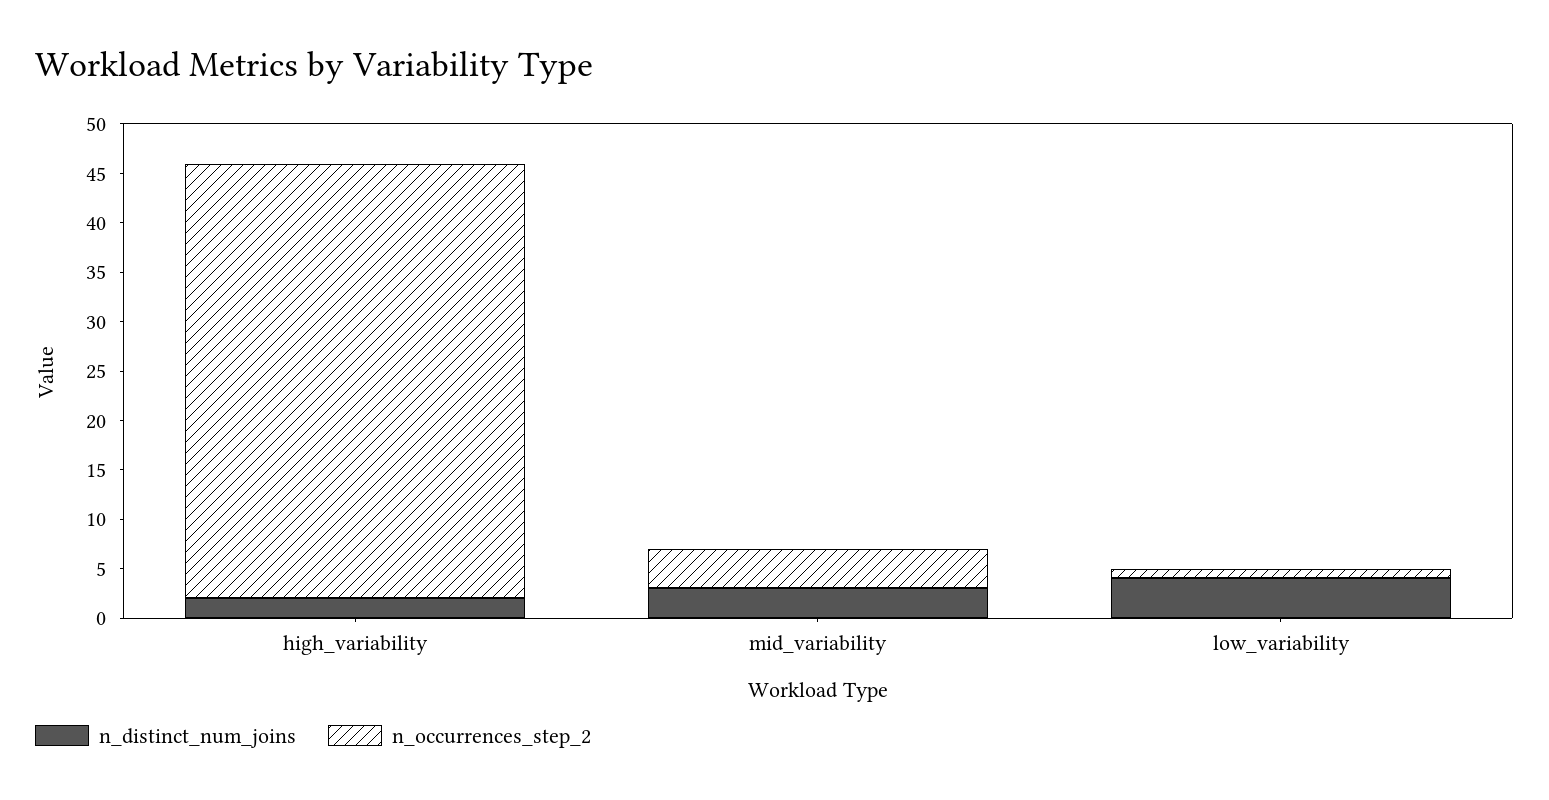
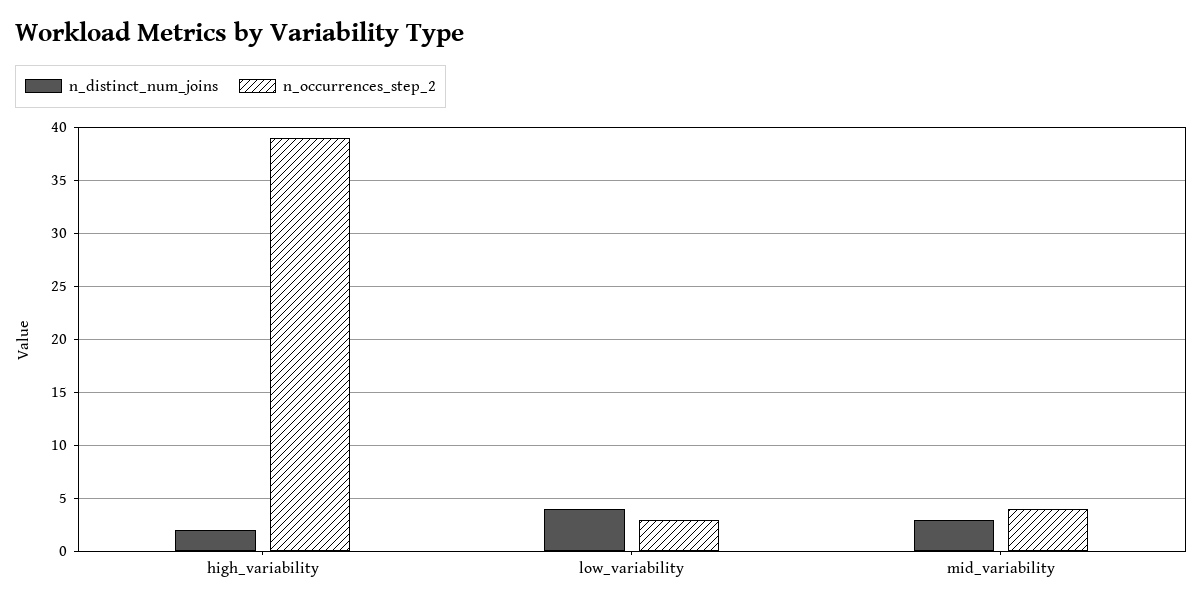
  {
    "n_distinct_num_joins": {
      "high_variability": 2,
      "mid_variability": 3,
      "low_variability": 4
    },
    "n_occurrences_step_2": {
-     "high_variability": 44,
+     "high_variability": 39,
      "mid_variability": 4,
-     "low_variability": 1
+     "low_variability": 3
    }
  }

